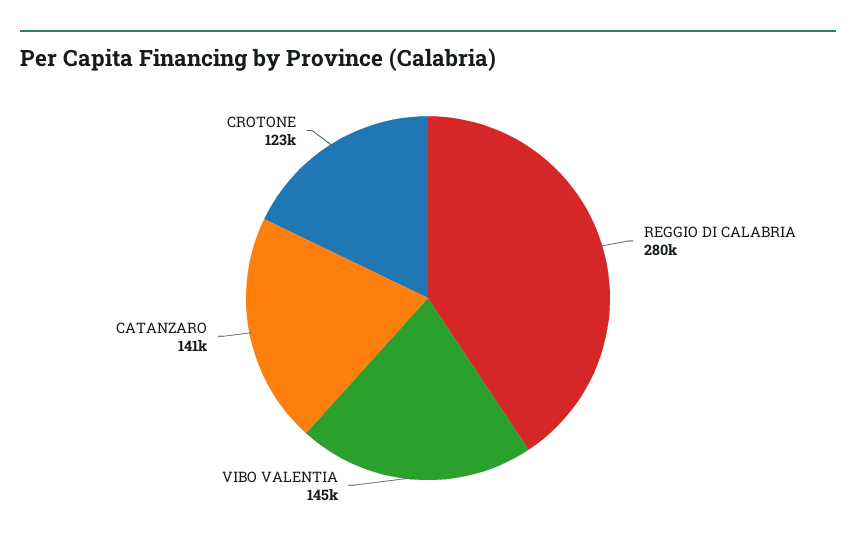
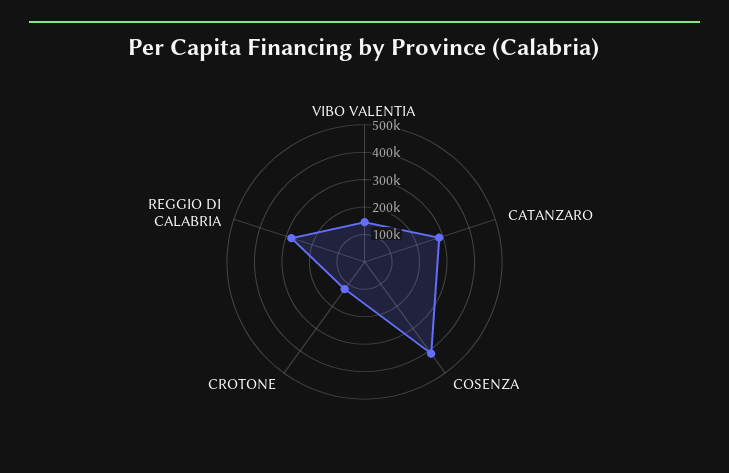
  {
    "REGGIO DI CALABRIA": 280000,
    "VIBO VALENTIA": 145000,
-   "CATANZARO": 141000,
+   "CATANZARO": 300000,
-   "CROTONE": 123000
+   "CROTONE": 123000,
+   "COSENZA": 400000
  }

